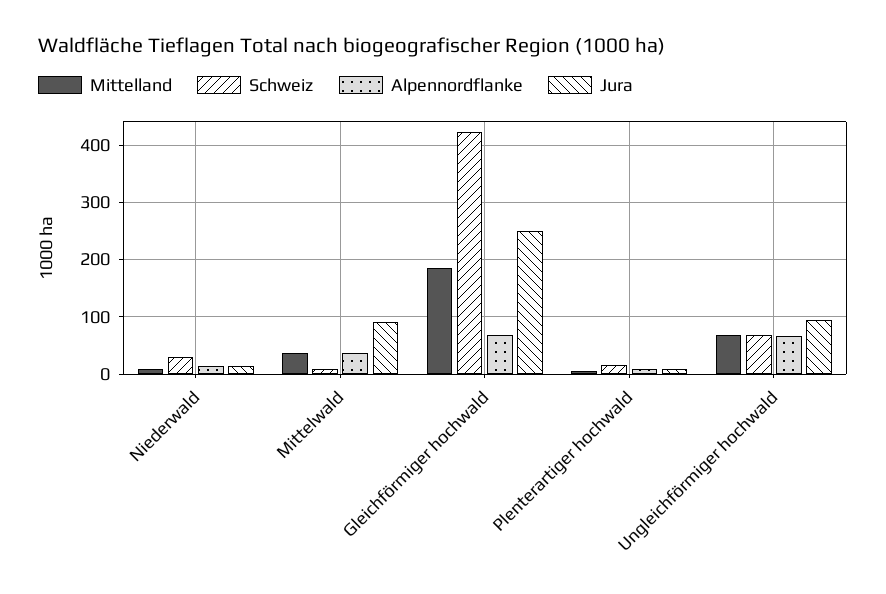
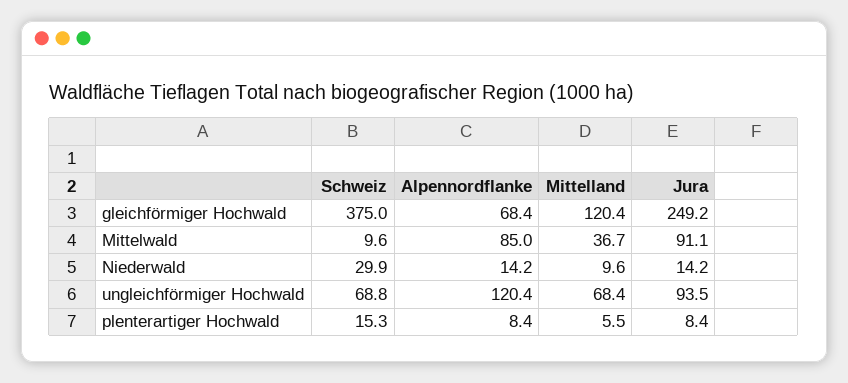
  {
    "Mittelland": {
      "Niederwald": 9.6,
      "Mittelwald": 36.7,
-     "Gleichförmiger hochwald": 180,
+     "Gleichförmiger hochwald": 120.4,
      "Plenterartiger hochwald": 5.5,
      "Ungleichförmiger hochwald": 68.4
    },
    "Schweiz": {
      "Niederwald": 29.9,
      "Mittelwald": 9.6,
-     "Gleichförmiger hochwald": 420,
+     "Gleichförmiger hochwald": 375,
      "Plenterartiger hochwald": 15.3,
      "Ungleichförmiger hochwald": 68.8
    },
    "Alpennordflanke": {
      "Niederwald": 14.2,
-     "Mittelwald": 40,
+     "Mittelwald": 85,
      "Gleichförmiger hochwald": 68.4,
      "Plenterartiger hochwald": 8.4,
-     "Ungleichförmiger hochwald": 60
+     "Ungleichförmiger hochwald": 120.4
    },
    "Jura": {
      "Niederwald": 14.2,
      "Mittelwald": 91.1,
      "Gleichförmiger hochwald": 249.2,
      "Plenterartiger hochwald": 8.4,
      "Ungleichförmiger hochwald": 93.5
    }
  }

